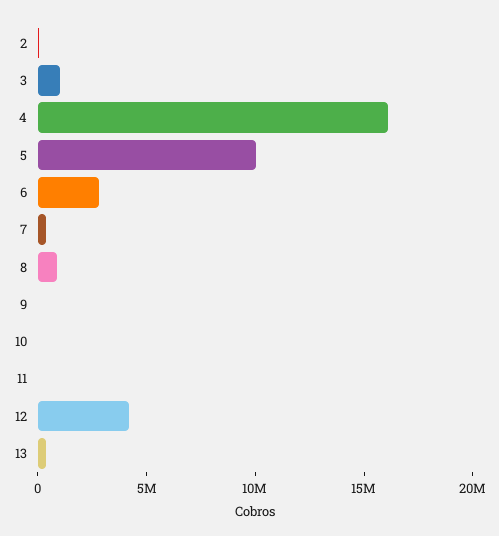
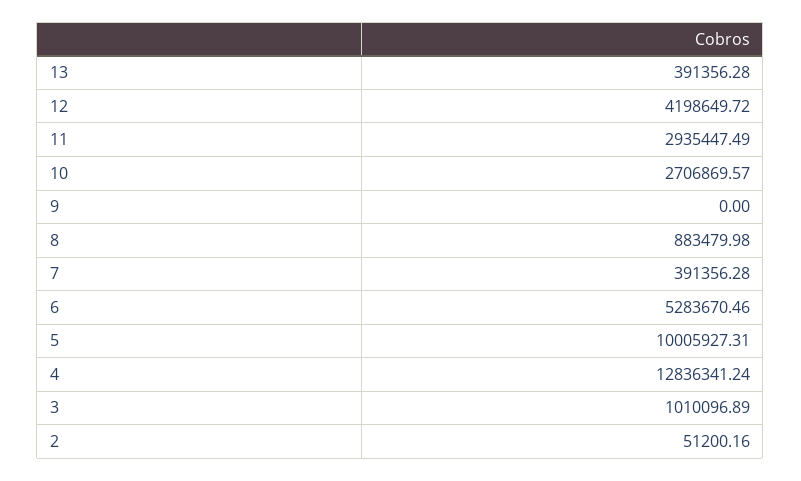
  {
    "2": 51200.16,
    "3": 1010096.89,
-   "4": 16000000,
+   "4": 12836341.24,
    "5": 10005927.31,
-   "6": 3000000,
+   "6": 5283670.46,
    "7": 391356.28,
    "8": 883479.98,
    "9": 0,
-   "10": 0,
+   "10": 2706869.57,
-   "11": 0,
+   "11": 2935447.49,
    "12": 4198649.72,
    "13": 391356.28
  }

